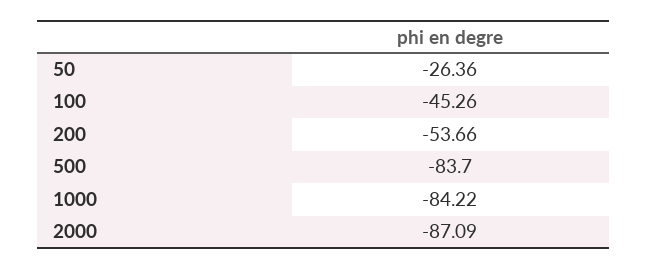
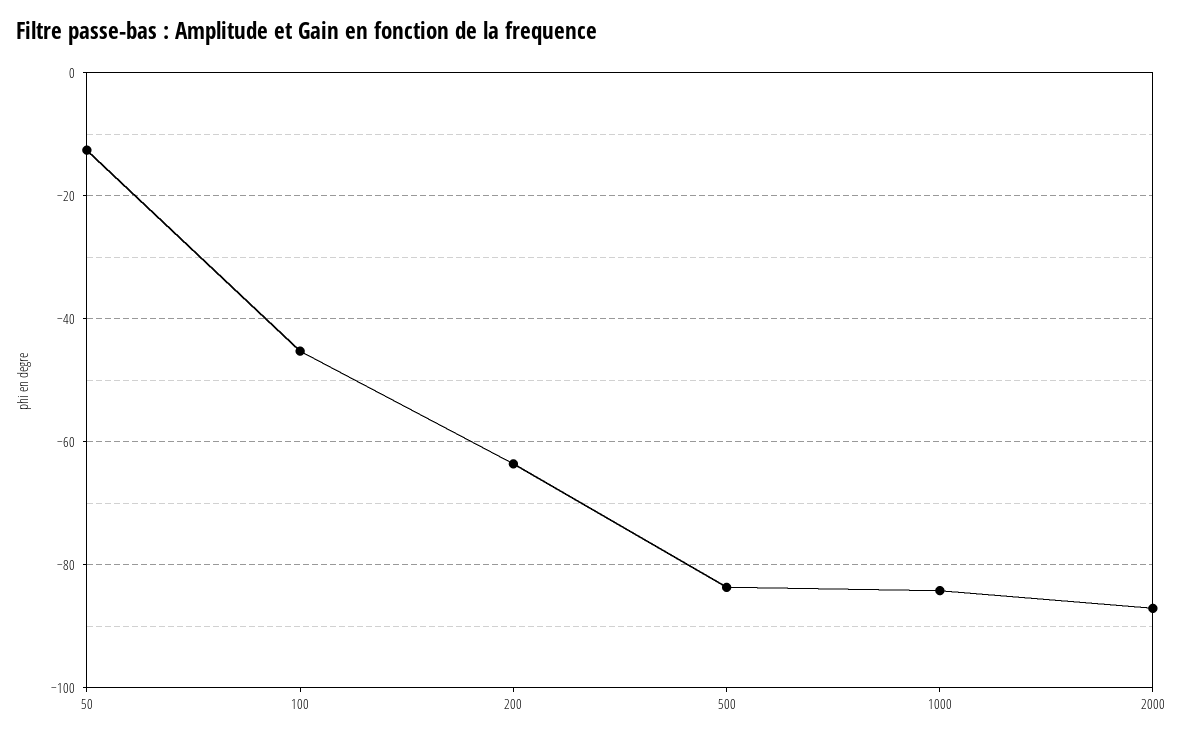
  {
-   "50": -26.36,
+   "50": -12,
    "100": -45.26,
-   "200": -53.66,
+   "200": -64,
    "500": -83.7,
    "1000": -84.22,
    "2000": -87.09
  }

